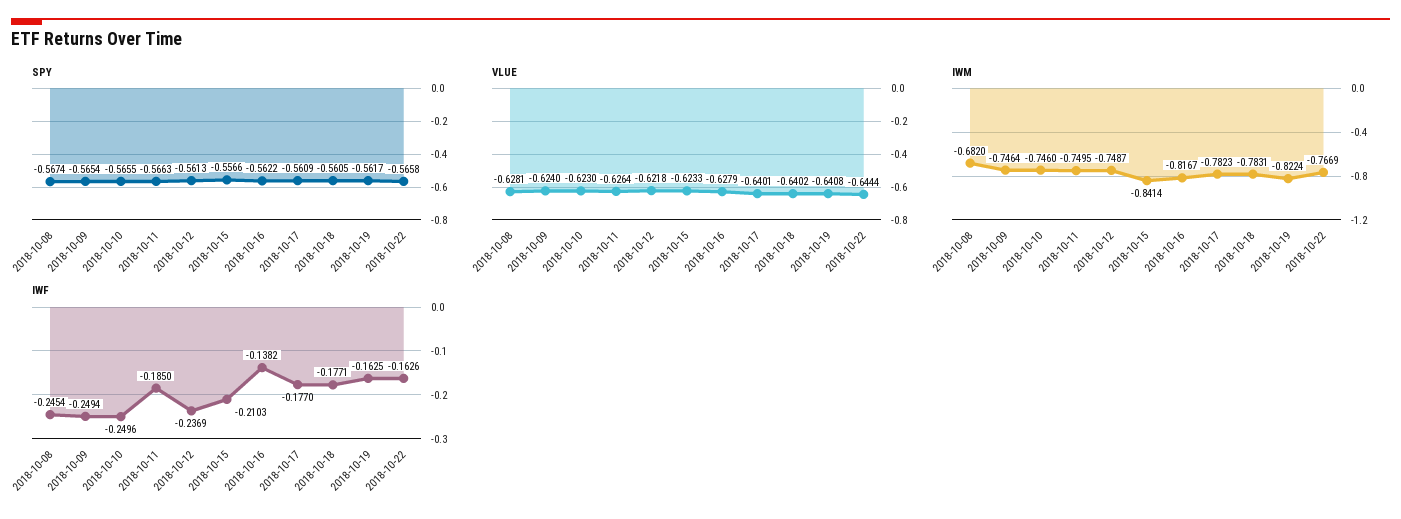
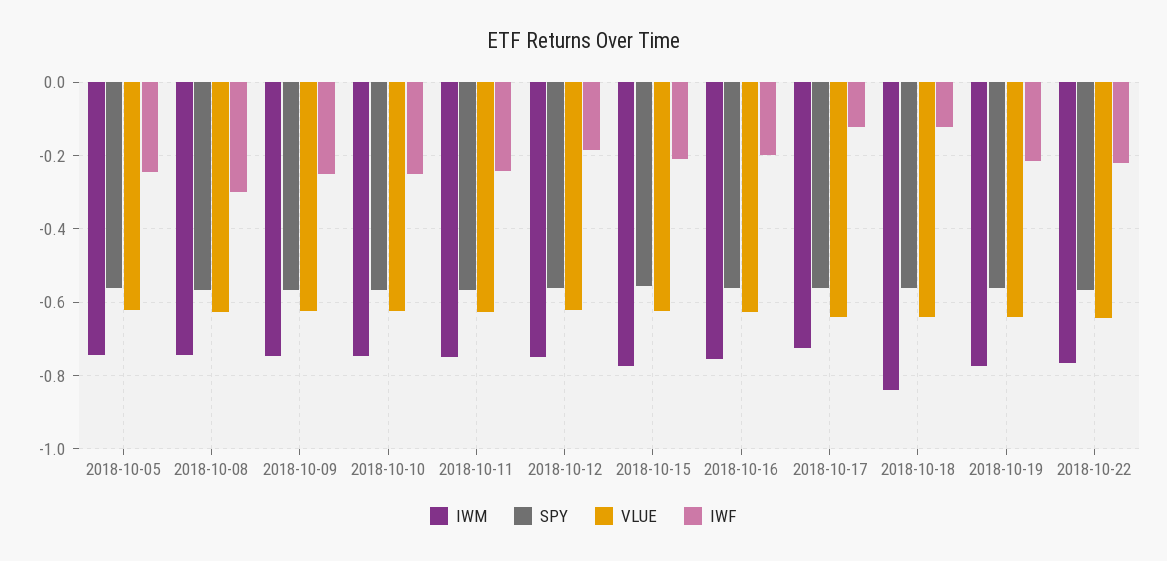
  {
    "SPY": {
      "2018-10-08": -0.5674,
      "2018-10-09": -0.5654,
      "2018-10-10": -0.5655,
      "2018-10-11": -0.5663,
      "2018-10-12": -0.5613,
      "2018-10-15": -0.5566,
      "2018-10-16": -0.5622,
      "2018-10-17": -0.5609,
      "2018-10-18": -0.5605,
      "2018-10-19": -0.5617,
-     "2018-10-22": -0.5658
+     "2018-10-22": -0.5658,
+     "2018-10-05": -0.56
    },
    "VLUE": {
      "2018-10-08": -0.6281,
      "2018-10-09": -0.624,
      "2018-10-10": -0.623,
      "2018-10-11": -0.6264,
      "2018-10-12": -0.6218,
      "2018-10-15": -0.6233,
      "2018-10-16": -0.6279,
      "2018-10-17": -0.6401,
      "2018-10-18": -0.6402,
      "2018-10-19": -0.6408,
-     "2018-10-22": -0.6444
+     "2018-10-22": -0.6444,
+     "2018-10-05": -0.62
    },
    "IWM": {
-     "2018-10-08": -0.682,
+     "2018-10-08": -0.74,
      "2018-10-09": -0.7464,
      "2018-10-10": -0.746,
      "2018-10-11": -0.7495,
      "2018-10-12": -0.7487,
-     "2018-10-15": -0.8414,
+     "2018-10-15": -0.78,
-     "2018-10-16": -0.8167,
+     "2018-10-16": -0.76,
-     "2018-10-17": -0.7823,
+     "2018-10-17": -0.72,
-     "2018-10-18": -0.7831,
+     "2018-10-18": -0.84,
-     "2018-10-19": -0.8224,
+     "2018-10-19": -0.78,
-     "2018-10-22": -0.7669
+     "2018-10-22": -0.7669,
+     "2018-10-05": -0.74
    },
    "IWF": {
-     "2018-10-08": -0.2454,
+     "2018-10-08": -0.3,
      "2018-10-09": -0.2494,
      "2018-10-10": -0.2496,
-     "2018-10-11": -0.185,
+     "2018-10-11": -0.24,
-     "2018-10-12": -0.2369,
+     "2018-10-12": -0.18,
      "2018-10-15": -0.2103,
-     "2018-10-16": -0.1382,
+     "2018-10-16": -0.2,
-     "2018-10-17": -0.177,
+     "2018-10-17": -0.12,
-     "2018-10-18": -0.1771,
+     "2018-10-18": -0.12,
-     "2018-10-19": -0.1625,
+     "2018-10-19": -0.22,
-     "2018-10-22": -0.1626
+     "2018-10-22": -0.22,
+     "2018-10-05": -0.24
    }
  }

